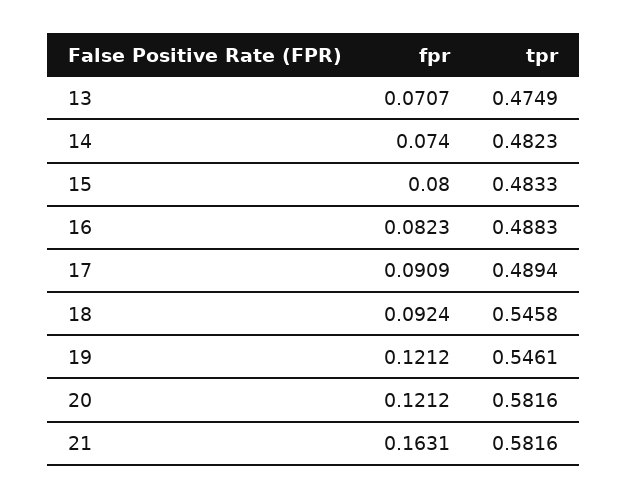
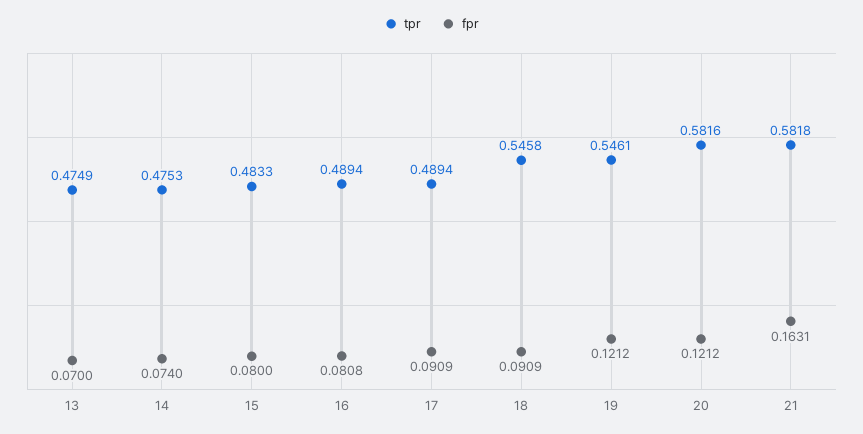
  {
    "fpr": {
-     "13": 0.0707,
+     "13": 0.07,
      "14": 0.074,
      "15": 0.08,
-     "16": 0.0823,
+     "16": 0.0808,
      "17": 0.0909,
-     "18": 0.0924,
+     "18": 0.0909,
      "19": 0.1212,
      "20": 0.1212,
      "21": 0.1631
    },
    "tpr": {
      "13": 0.4749,
-     "14": 0.4823,
+     "14": 0.4753,
      "15": 0.4833,
-     "16": 0.4883,
+     "16": 0.4894,
      "17": 0.4894,
      "18": 0.5458,
      "19": 0.5461,
      "20": 0.5816,
-     "21": 0.5816
+     "21": 0.5818
    }
  }

